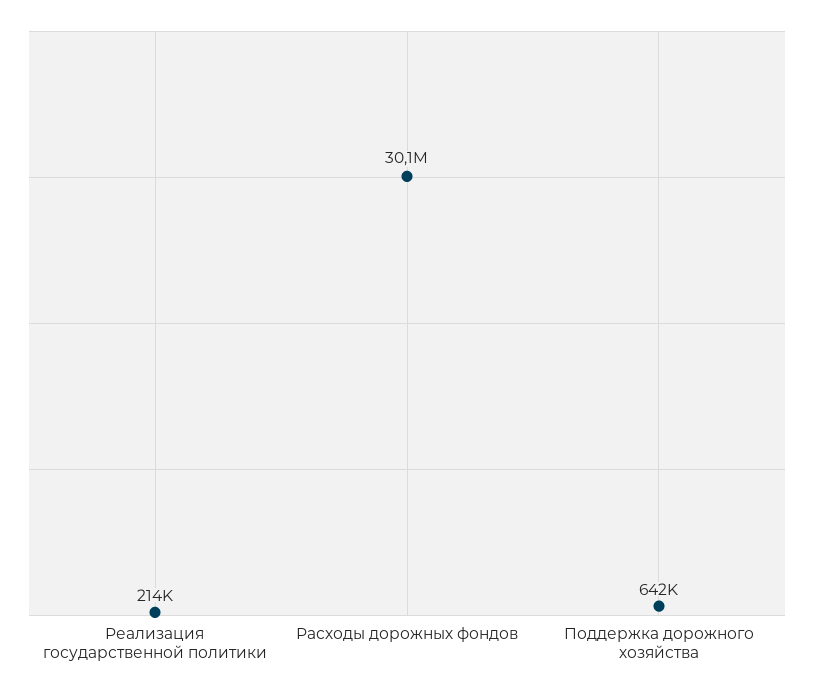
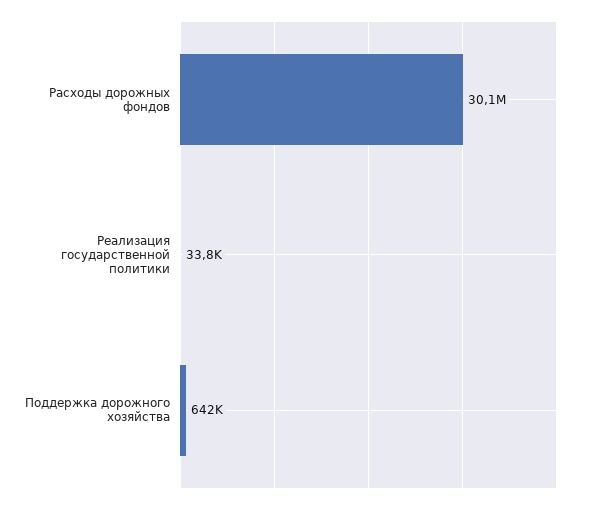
  {
-   "Реализация государственной политики": 214000,
+   "Реализация государственной политики": 33800,
    "Расходы дорожных фондов": 30100000,
    "Поддержка дорожного хозяйства": 642000
  }

